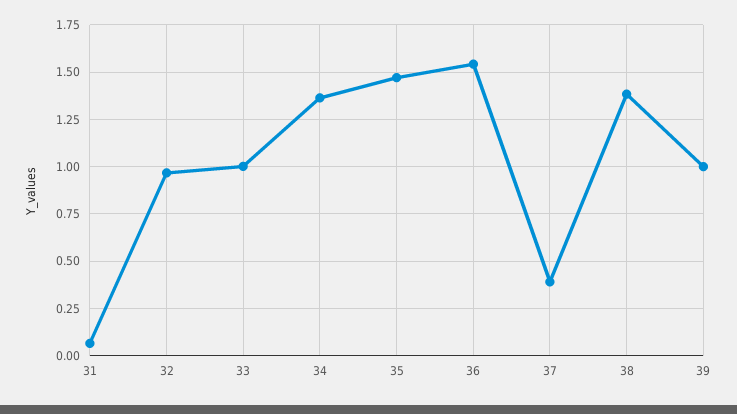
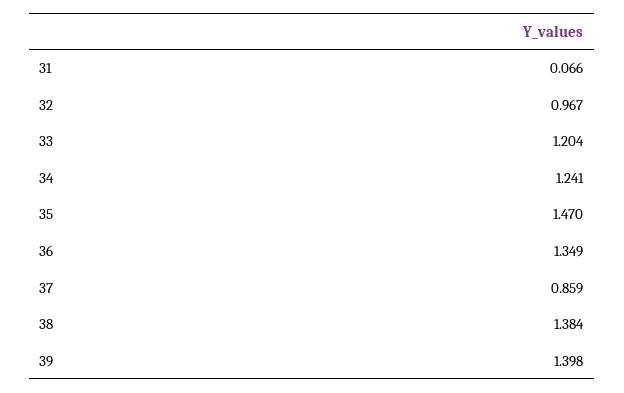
  {
    "31": 0.066,
    "32": 0.967,
-   "33": 1,
+   "33": 1.204,
-   "34": 1.35,
+   "34": 1.241,
    "35": 1.47,
-   "36": 1.55,
+   "36": 1.349,
-   "37": 0.4,
+   "37": 0.859,
    "38": 1.384,
-   "39": 1
+   "39": 1.398
  }

